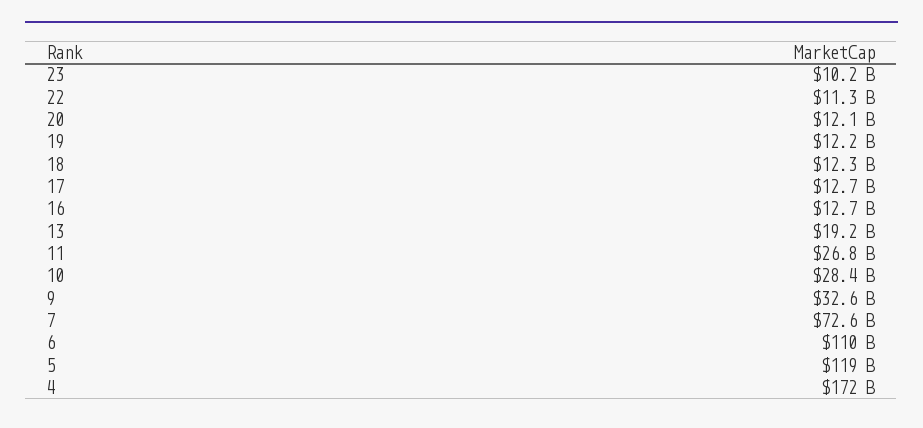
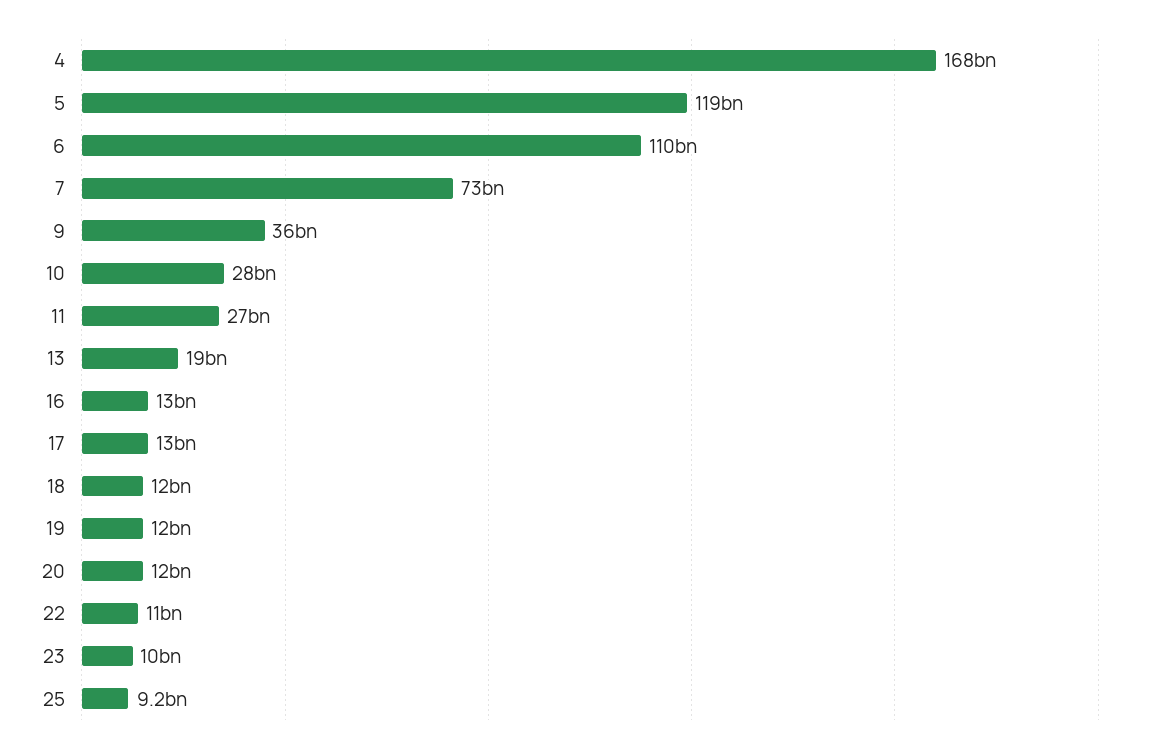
  {
    "23": 10200000000,
    "22": 11300000000,
    "20": 12100000000,
    "19": 12200000000,
    "18": 12300000000,
    "17": 12700000000,
    "16": 12700000000,
    "13": 19200000000,
    "11": 26800000000,
    "10": 28400000000,
-   "9": 32600000000,
+   "9": 36000000000,
    "7": 72600000000,
    "6": 110000000000,
    "5": 119000000000,
-   "4": 172000000000
+   "4": 168000000000,
+   "25": 9200000000
  }

